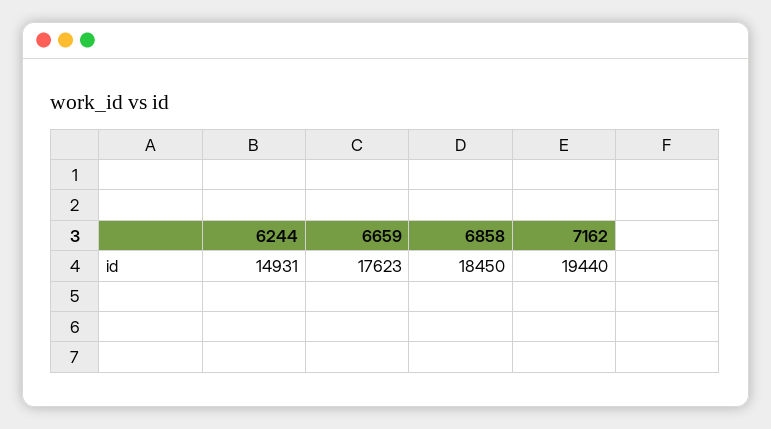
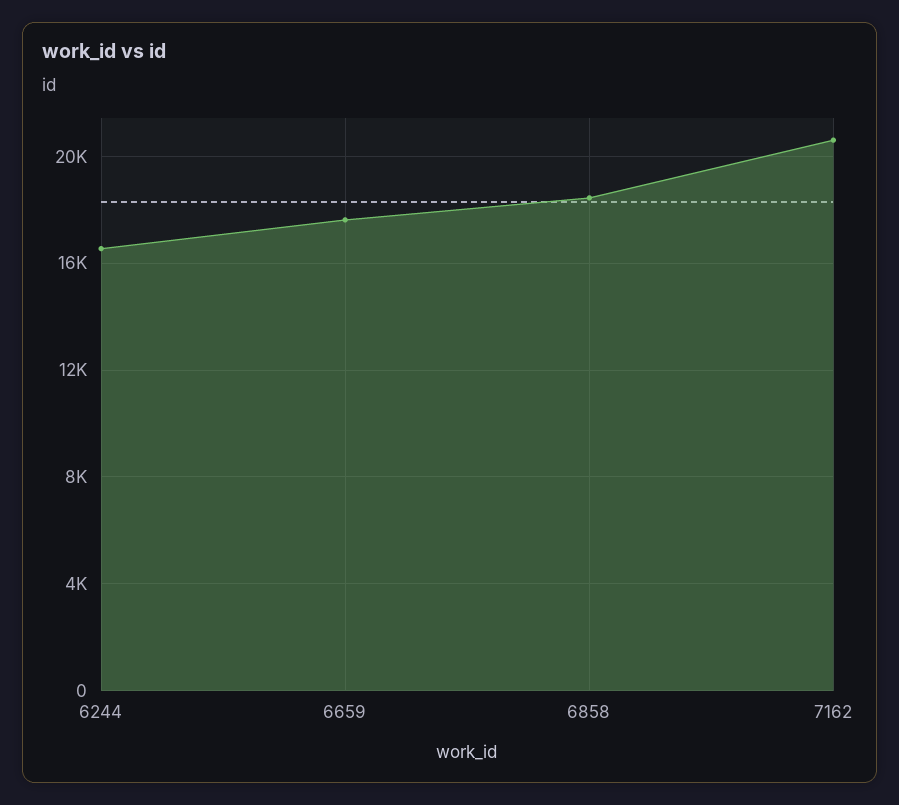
  {
-   "6244": 14931,
+   "6244": 16500,
    "6659": 17623,
    "6858": 18450,
-   "7162": 19440
+   "7162": 20500
  }

